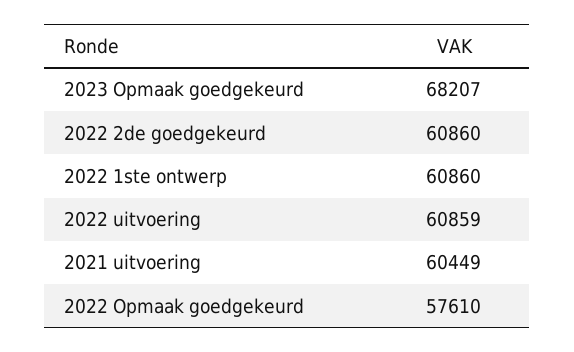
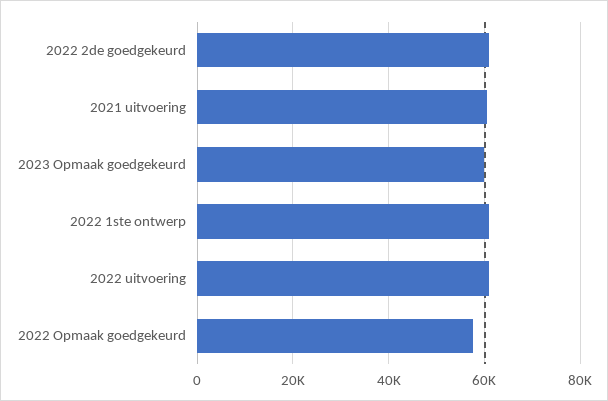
  {
-   "2023 Opmaak goedgekeurd": 68207,
+   "2023 Opmaak goedgekeurd": 60000,
    "2022 2de goedgekeurd": 60860,
    "2022 1ste ontwerp": 60860,
    "2022 uitvoering": 60859,
    "2021 uitvoering": 60449,
    "2022 Opmaak goedgekeurd": 57610
  }

